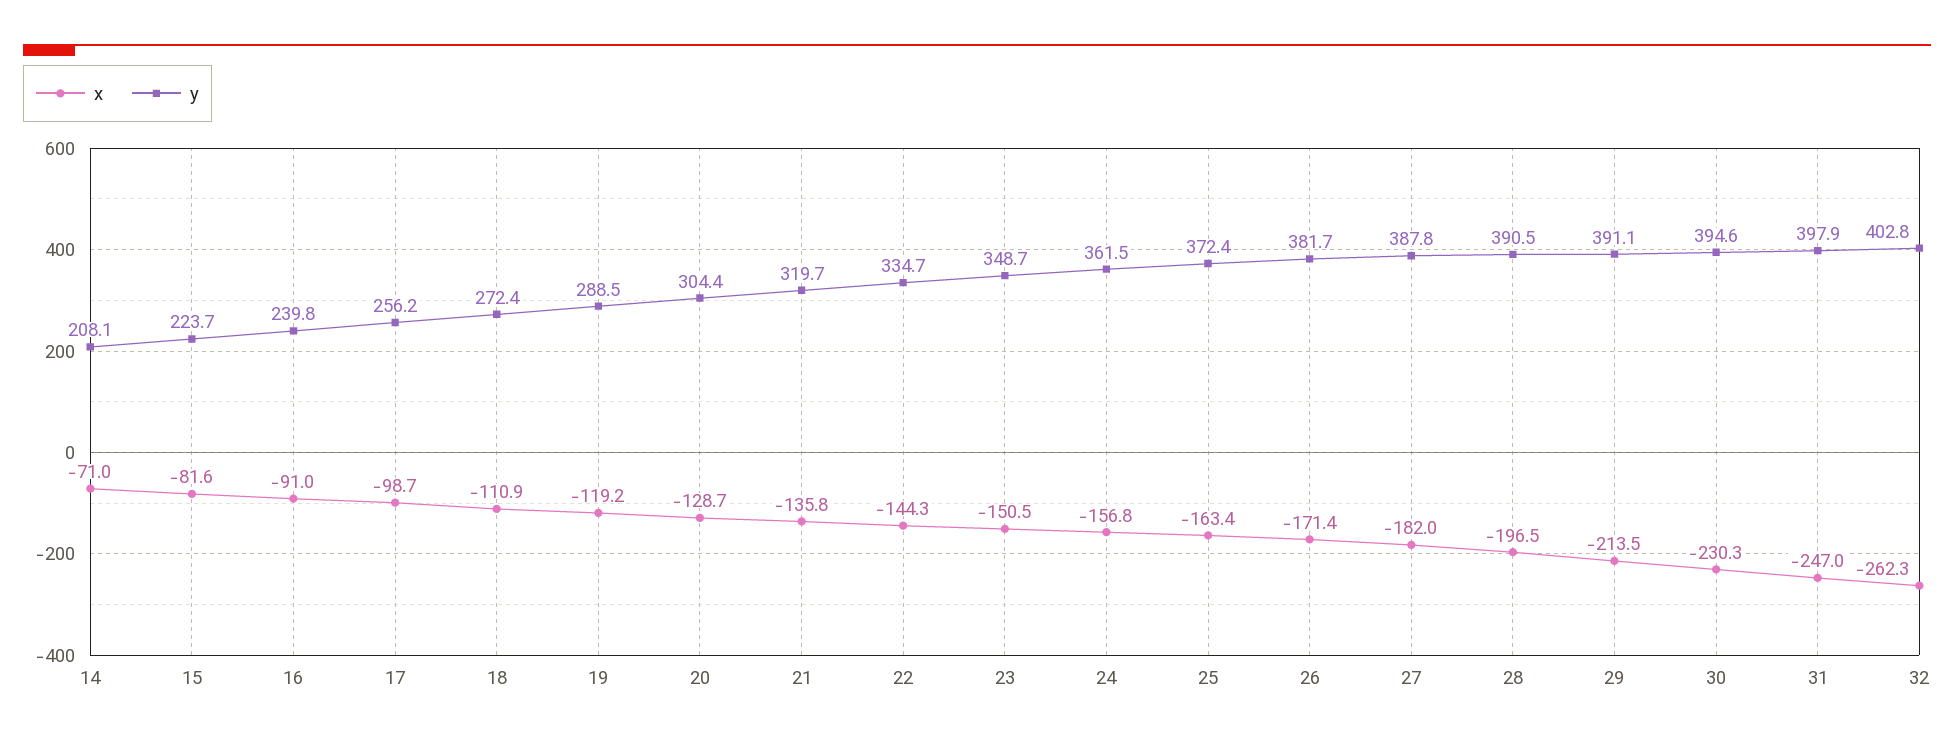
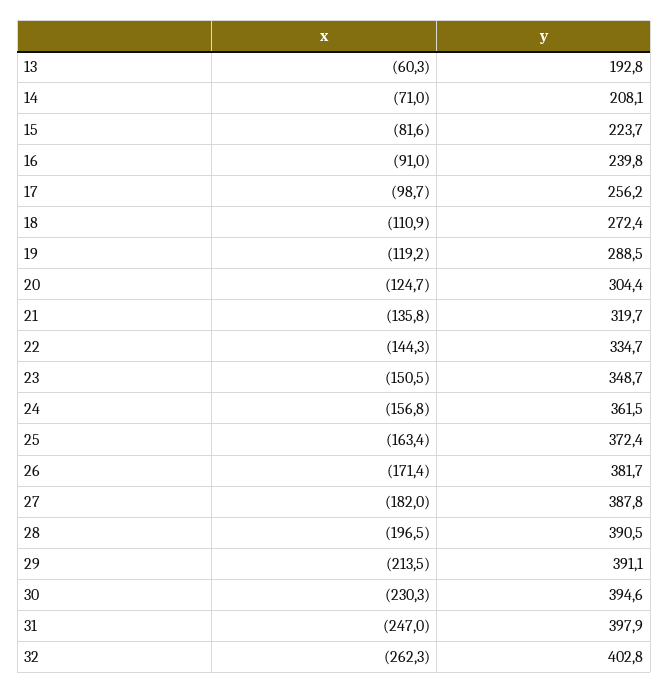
  {
    "x": {
      "14": -71,
      "15": -81.6,
      "16": -91,
      "17": -98.7,
      "18": -110.9,
      "19": -119.2,
-     "20": -128.7,
+     "20": -124.7,
      "21": -135.8,
      "22": -144.3,
      "23": -150.5,
      "24": -156.8,
      "25": -163.4,
      "26": -171.4,
      "27": -182,
      "28": -196.5,
      "29": -213.5,
      "30": -230.3,
      "31": -247,
-     "32": -262.3
+     "32": -262.3,
+     "13": -60.3
    },
    "y": {
      "14": 208.1,
      "15": 223.7,
      "16": 239.8,
      "17": 256.2,
      "18": 272.4,
      "19": 288.5,
      "20": 304.4,
      "21": 319.7,
      "22": 334.7,
      "23": 348.7,
      "24": 361.5,
      "25": 372.4,
      "26": 381.7,
      "27": 387.8,
      "28": 390.5,
      "29": 391.1,
      "30": 394.6,
      "31": 397.9,
-     "32": 402.8
+     "32": 402.8,
+     "13": 192.8
    }
  }

